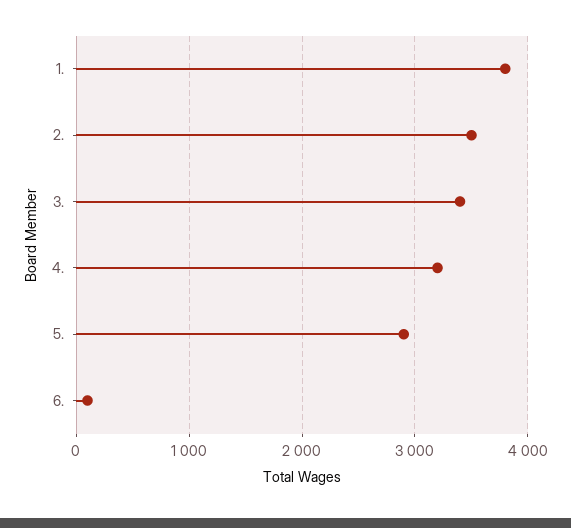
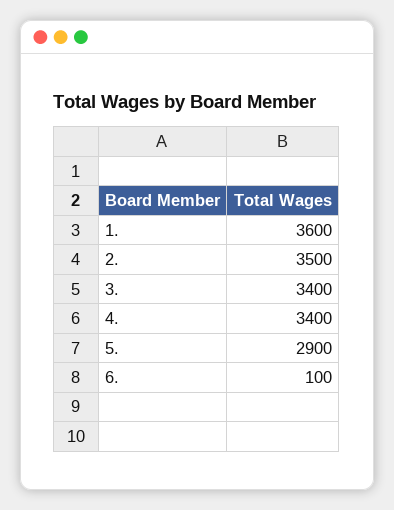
  {
-   "1.": 3800,
+   "1.": 3600,
    "2.": 3500,
    "3.": 3400,
-   "4.": 3200,
+   "4.": 3400,
    "5.": 2900,
    "6.": 100
  }

